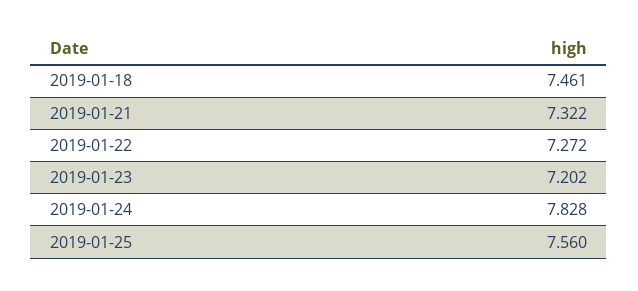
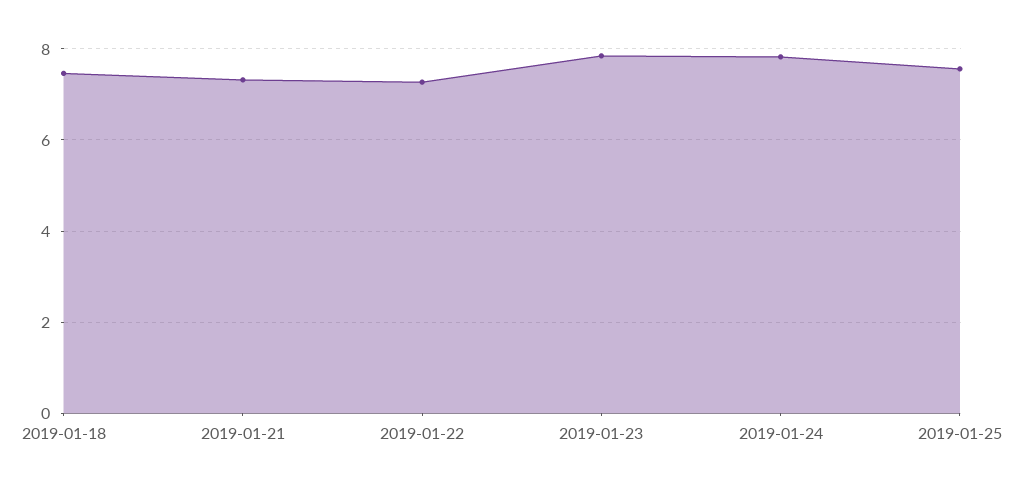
  {
    "2019-01-18": 7.461,
    "2019-01-21": 7.322,
    "2019-01-22": 7.272,
-   "2019-01-23": 7.202,
+   "2019-01-23": 7.8,
    "2019-01-24": 7.828,
    "2019-01-25": 7.56
  }

